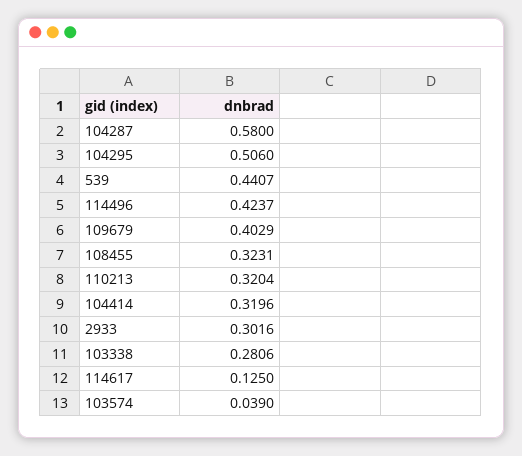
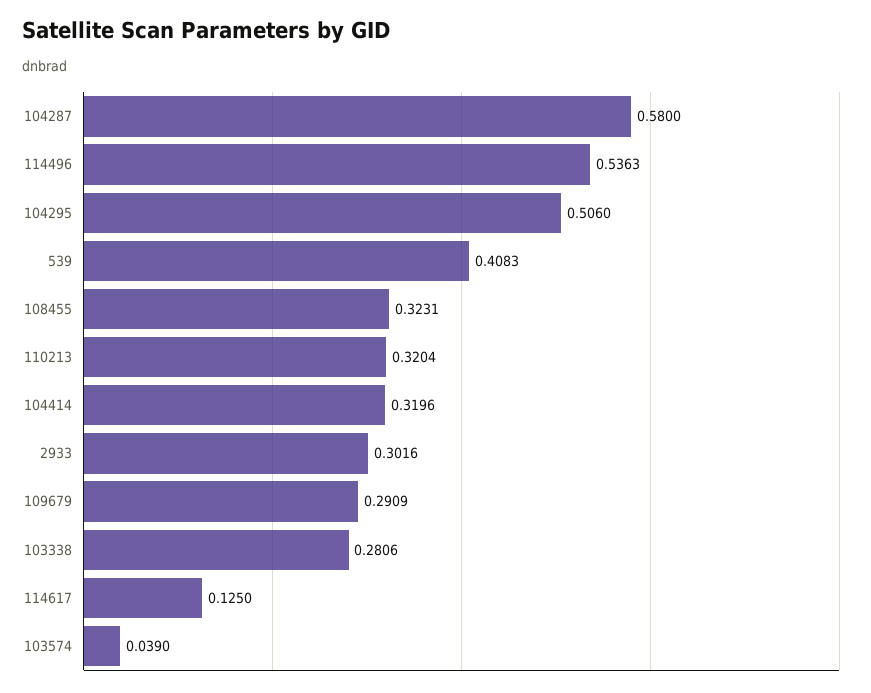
  {
    "104287": 0.58,
    "104295": 0.506,
-   "539": 0.4407,
+   "539": 0.4083,
-   "114496": 0.4237,
+   "114496": 0.5363,
-   "109679": 0.4029,
+   "109679": 0.2909,
    "108455": 0.3231,
    "110213": 0.3204,
    "104414": 0.3196,
    "2933": 0.3016,
    "103338": 0.2806,
    "114617": 0.125,
    "103574": 0.039
  }

